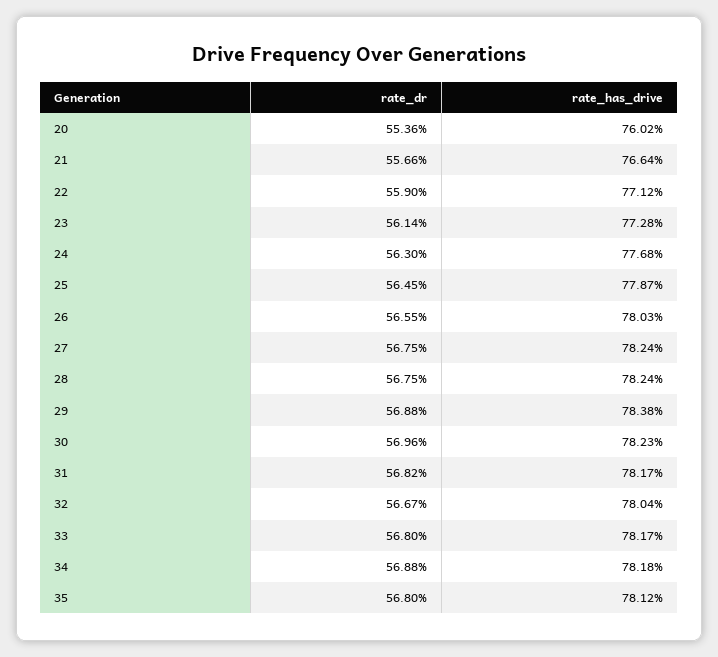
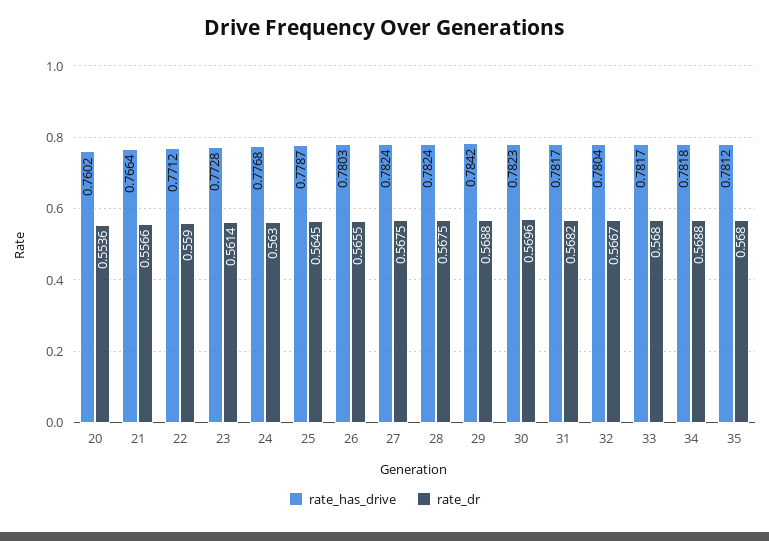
  {
    "rate_dr": {
      "20": 0.5536,
      "21": 0.5566,
      "22": 0.559,
      "23": 0.5614,
      "24": 0.563,
      "25": 0.5645,
      "26": 0.5655,
      "27": 0.5675,
      "28": 0.5675,
      "29": 0.5688,
      "30": 0.5696,
      "31": 0.5682,
      "32": 0.5667,
      "33": 0.568,
      "34": 0.5688,
      "35": 0.568
    },
    "rate_has_drive": {
      "20": 0.7602,
      "21": 0.7664,
      "22": 0.7712,
      "23": 0.7728,
      "24": 0.7768,
      "25": 0.7787,
      "26": 0.7803,
      "27": 0.7824,
      "28": 0.7824,
-     "29": 0.7838,
+     "29": 0.7842,
      "30": 0.7823,
      "31": 0.7817,
      "32": 0.7804,
      "33": 0.7817,
      "34": 0.7818,
      "35": 0.7812
    }
  }

